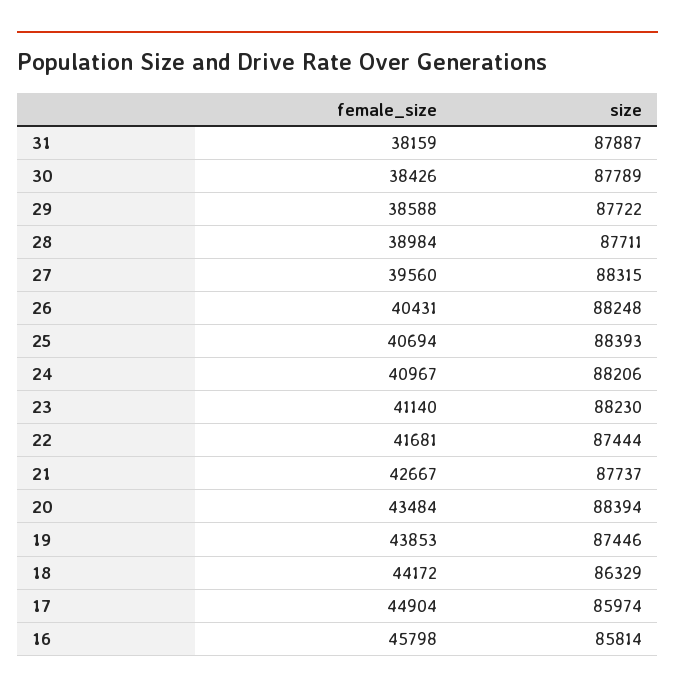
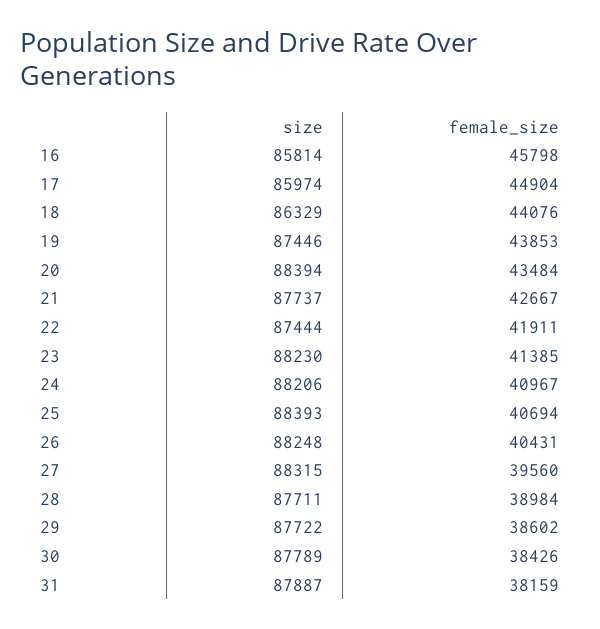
  {
    "female_size": {
      "31": 38159,
      "30": 38426,
-     "29": 38588,
+     "29": 38602,
      "28": 38984,
      "27": 39560,
      "26": 40431,
      "25": 40694,
      "24": 40967,
-     "23": 41140,
+     "23": 41385,
-     "22": 41681,
+     "22": 41911,
      "21": 42667,
      "20": 43484,
      "19": 43853,
-     "18": 44172,
+     "18": 44076,
      "17": 44904,
      "16": 45798
    },
    "size": {
      "31": 87887,
      "30": 87789,
      "29": 87722,
      "28": 87711,
      "27": 88315,
      "26": 88248,
      "25": 88393,
      "24": 88206,
      "23": 88230,
      "22": 87444,
      "21": 87737,
      "20": 88394,
      "19": 87446,
      "18": 86329,
      "17": 85974,
      "16": 85814
    }
  }

